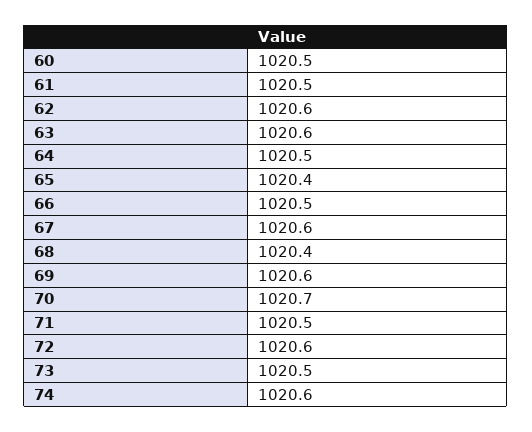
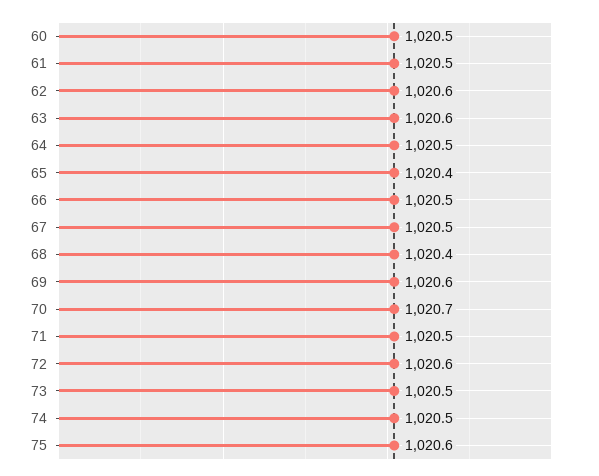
  {
    "60": 1020.5,
    "61": 1020.5,
    "62": 1020.6,
    "63": 1020.6,
    "64": 1020.5,
    "65": 1020.4,
    "66": 1020.5,
-   "67": 1020.6,
+   "67": 1020.5,
    "68": 1020.4,
    "69": 1020.6,
    "70": 1020.7,
    "71": 1020.5,
    "72": 1020.6,
    "73": 1020.5,
-   "74": 1020.6
+   "74": 1020.5,
+   "75": 1020.6
  }

